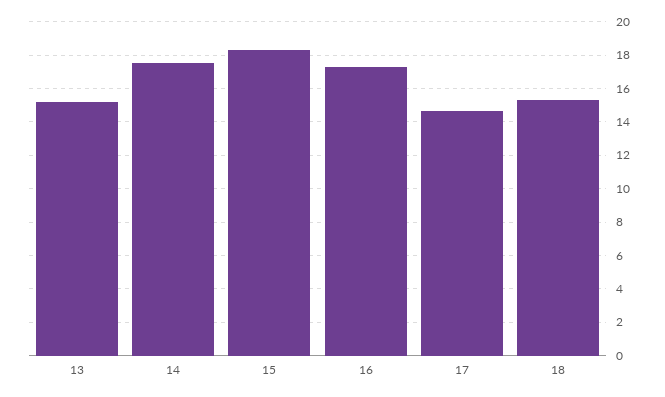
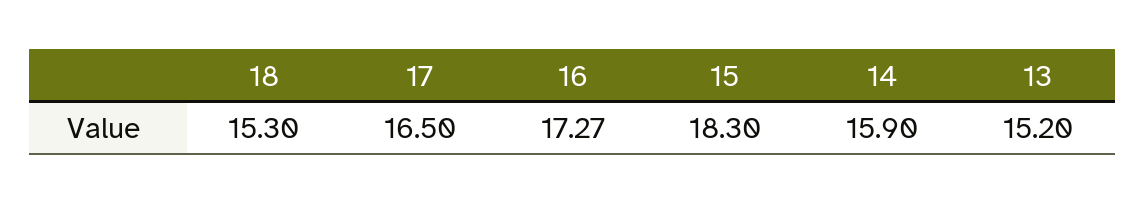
  {
    "13": 15.2,
-   "14": 17.5,
+   "14": 15.9,
    "15": 18.3,
    "16": 17.27,
-   "17": 14.5,
+   "17": 16.5,
    "18": 15.3
  }

